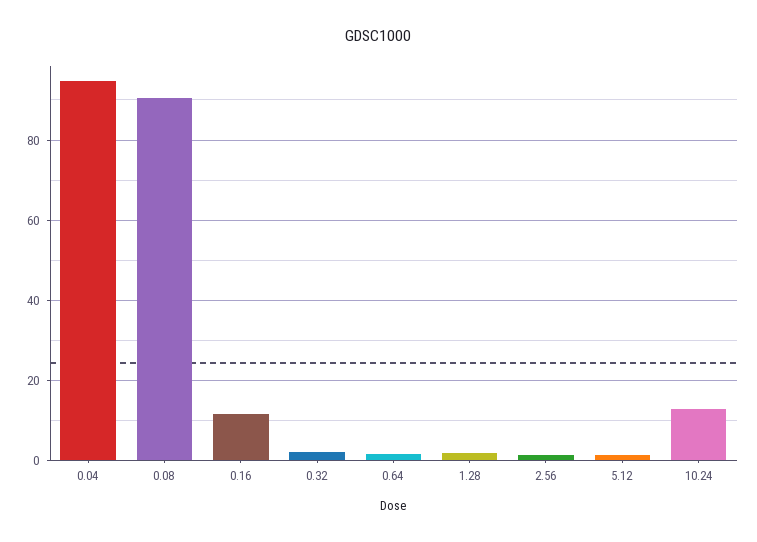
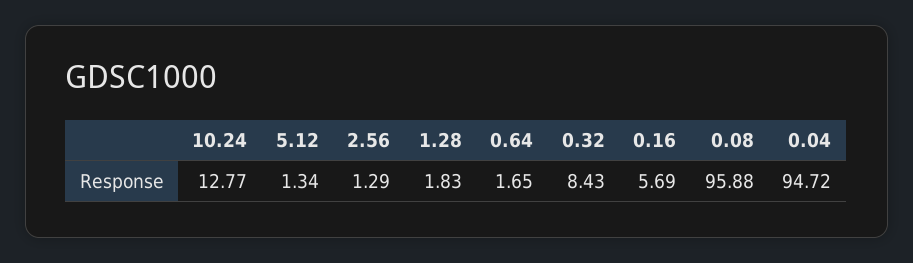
  {
    "0.04": 94.72,
-   "0.08": 90,
+   "0.08": 95.88,
-   "0.16": 12,
+   "0.16": 5.69,
-   "0.32": 2,
+   "0.32": 8.43,
    "0.64": 1.65,
    "1.28": 1.83,
    "2.56": 1.29,
    "5.12": 1.34,
    "10.24": 12.77
  }

